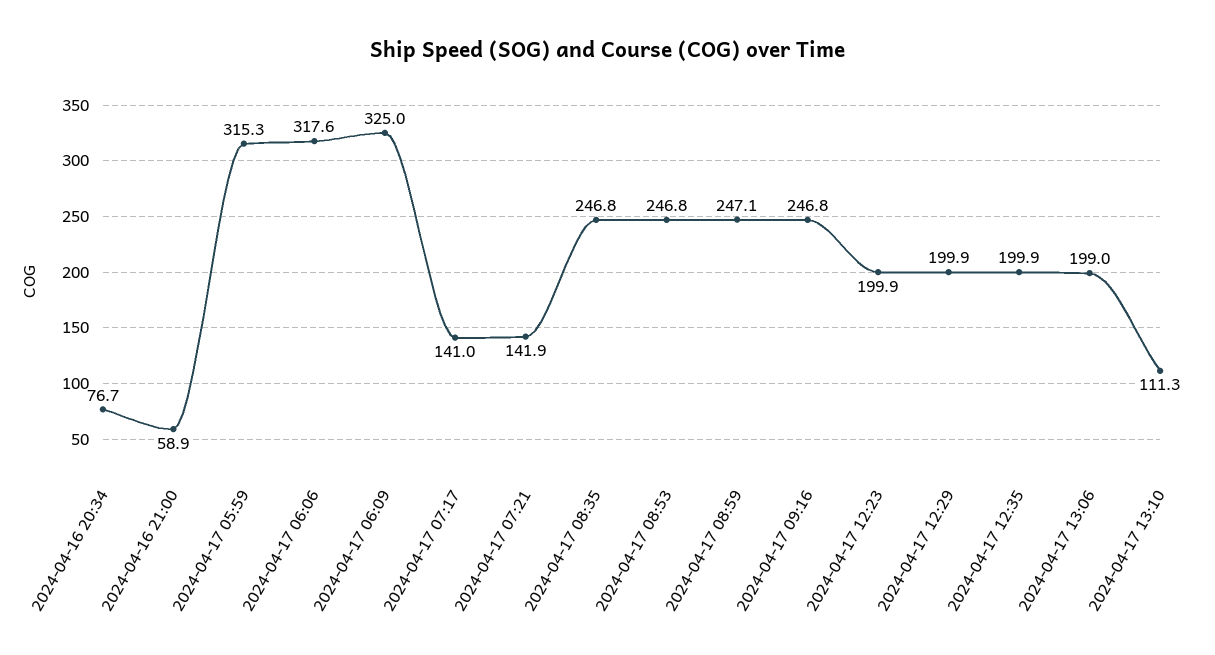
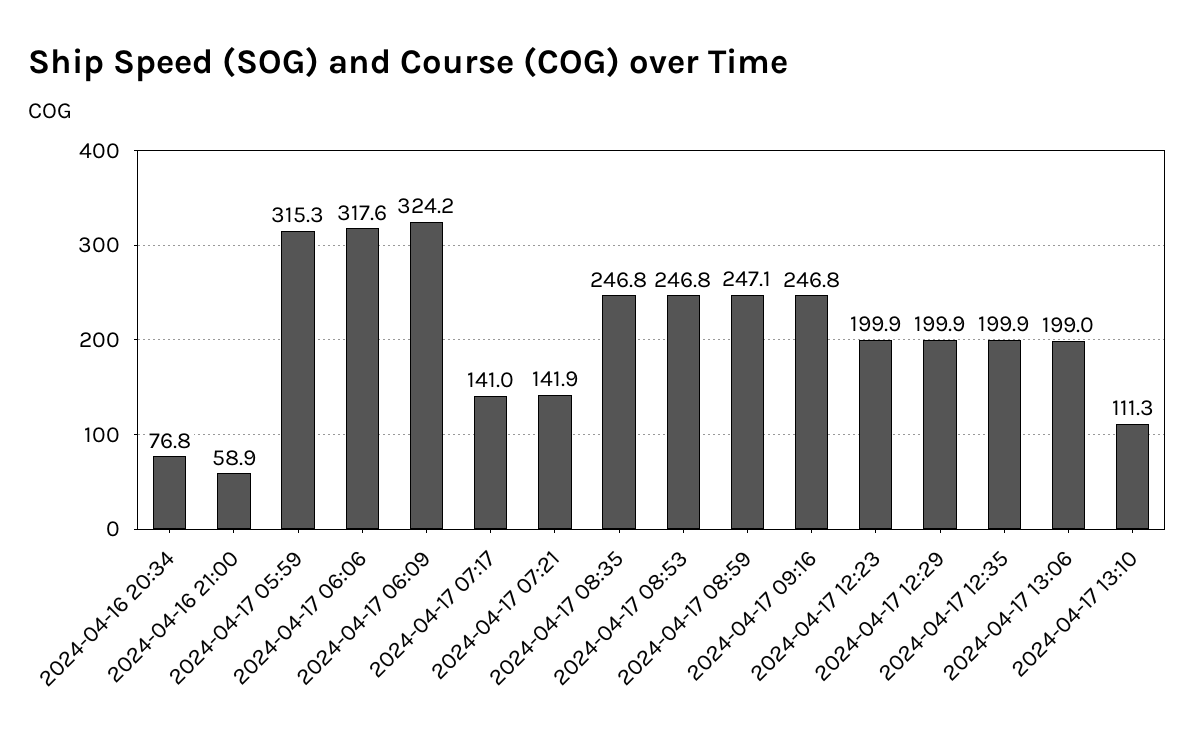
  {
-   "2024-04-16 20:34": 76.7,
+   "2024-04-16 20:34": 76.8,
    "2024-04-16 21:00": 58.9,
    "2024-04-17 05:59": 315.3,
    "2024-04-17 06:06": 317.6,
-   "2024-04-17 06:09": 325,
+   "2024-04-17 06:09": 324.2,
    "2024-04-17 07:17": 141,
    "2024-04-17 07:21": 141.9,
    "2024-04-17 08:35": 246.8,
    "2024-04-17 08:53": 246.8,
    "2024-04-17 08:59": 247.1,
    "2024-04-17 09:16": 246.8,
    "2024-04-17 12:23": 199.9,
    "2024-04-17 12:29": 199.9,
    "2024-04-17 12:35": 199.9,
    "2024-04-17 13:06": 199,
    "2024-04-17 13:10": 111.3
  }

